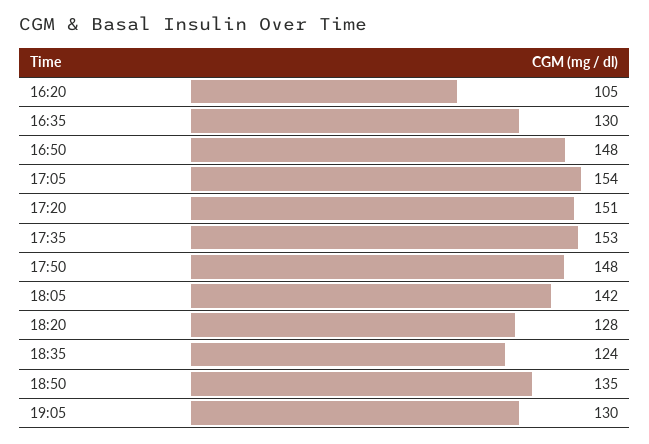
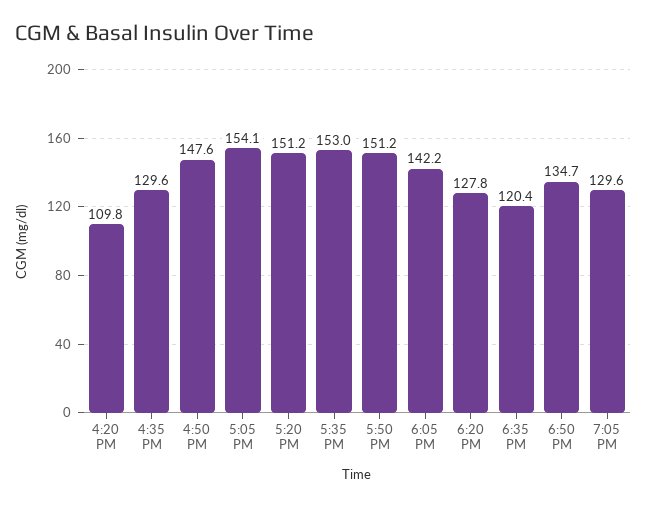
  {
-   "16:20": 105,
+   "16:20": 109.8,
    "16:35": 129.6,
    "16:50": 147.6,
    "17:05": 154.1,
    "17:20": 151.2,
    "17:35": 153,
-   "17:50": 148,
+   "17:50": 151.2,
    "18:05": 142.2,
    "18:20": 127.8,
-   "18:35": 124,
+   "18:35": 120.4,
    "18:50": 134.7,
    "19:05": 129.6
  }

